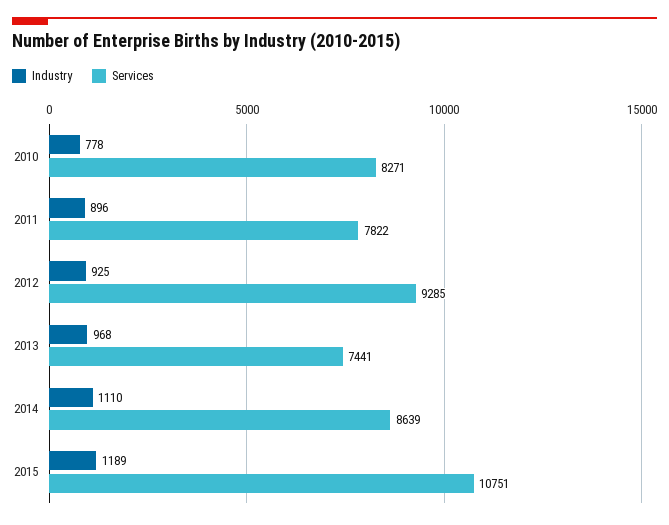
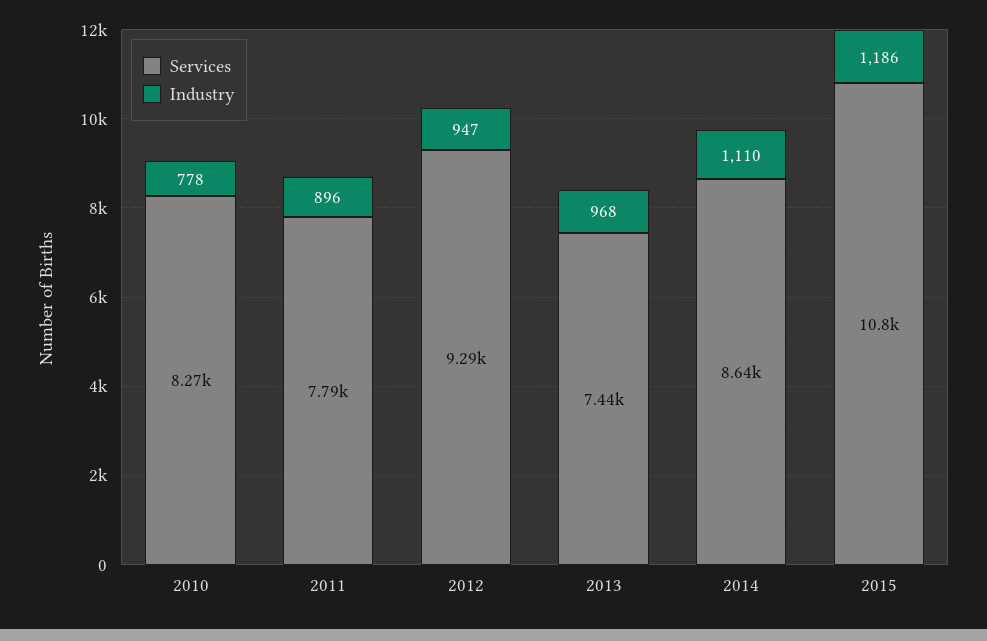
  {
    "Industry": {
      "2010": 778,
      "2011": 896,
-     "2012": 925,
+     "2012": 947,
      "2013": 968,
      "2014": 1110,
-     "2015": 1189
+     "2015": 1186
    },
    "Services": {
      "2010": 8271,
-     "2011": 7822,
+     "2011": 7790,
      "2012": 9285,
      "2013": 7441,
      "2014": 8639,
      "2015": 10751
    }
  }

